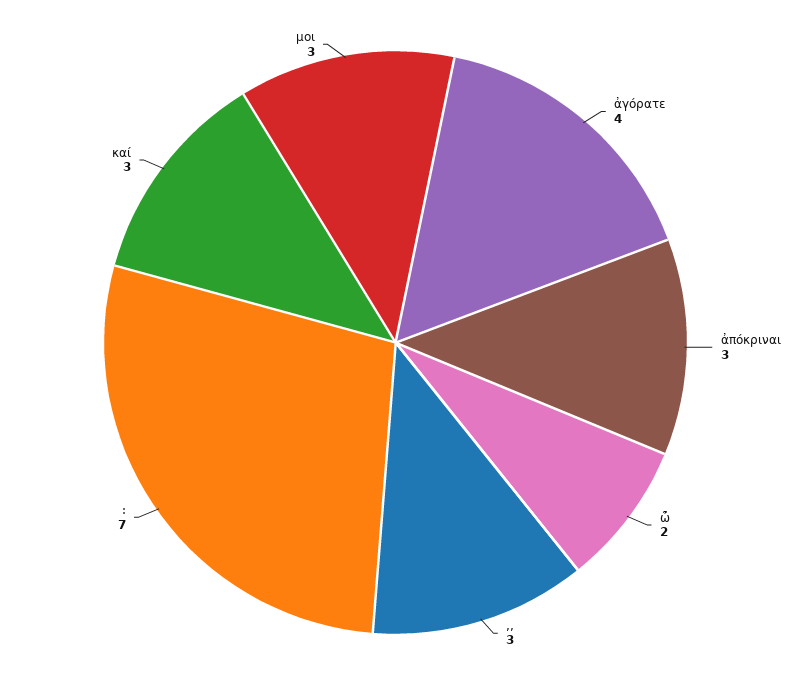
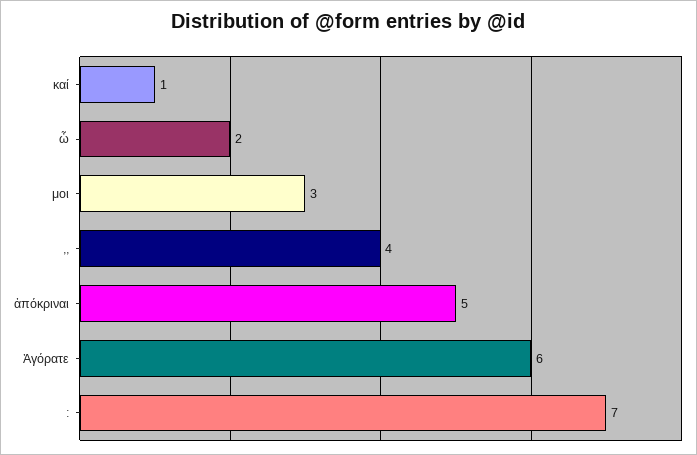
  {
-   "ἀγόρατε": 4,
+   "ἀγόρατε": 6,
-   "ἀπόκριναι": 3,
+   "ἀπόκριναι": 5,
    "ὦ": 2,
-   ",,": 3,
+   ",,": 4,
    ":": 7,
-   "καί": 3,
+   "καί": 1,
    "μοι": 3
  }

